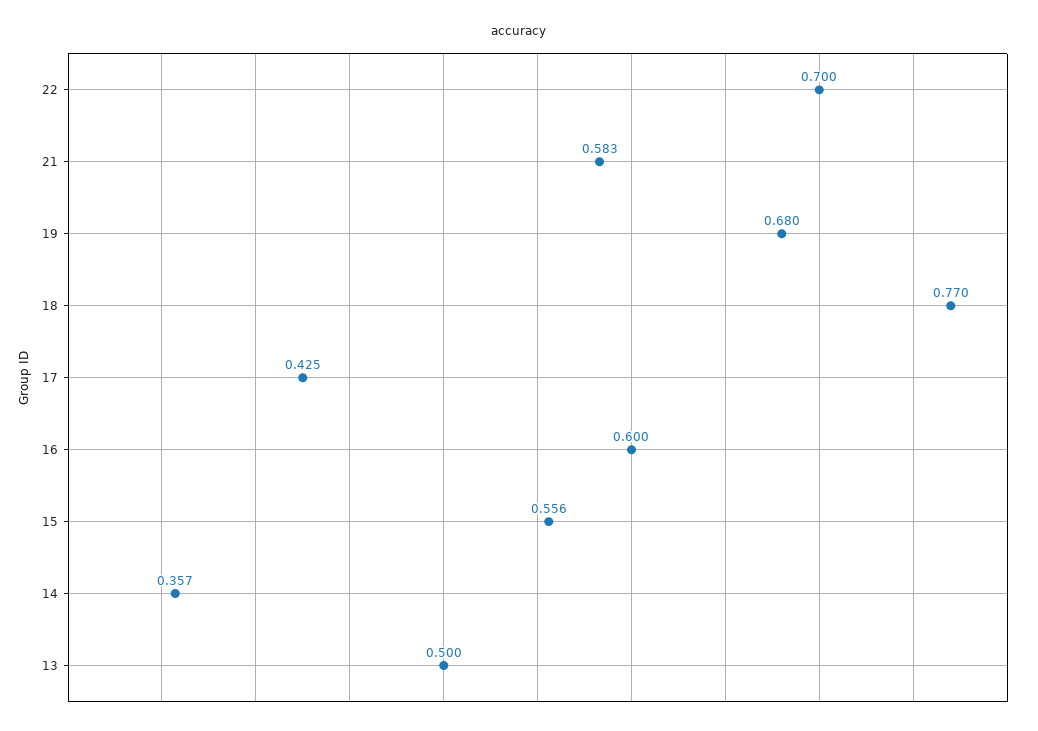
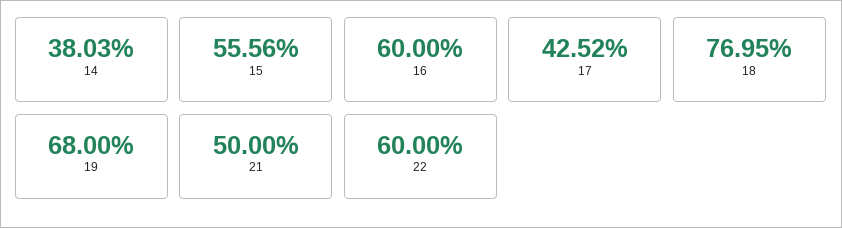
  {
-   "22": 0.7,
+   "22": 0.6,
-   "21": 0.583,
+   "21": 0.5,
    "19": 0.68,
    "18": 0.7695,
    "17": 0.4252,
    "16": 0.6,
    "15": 0.5556,
-   "14": 0.357,
+   "14": 0.3803
-   "13": 0.5
  }

